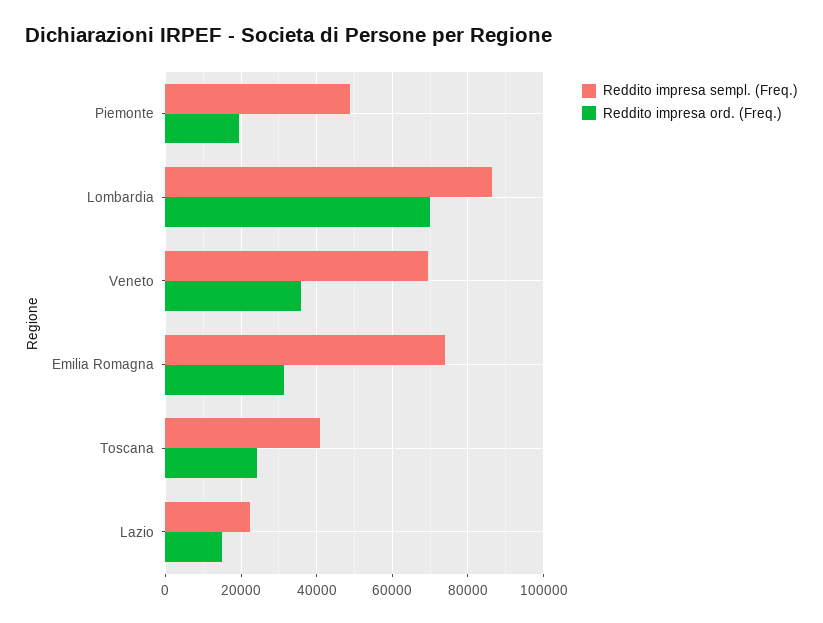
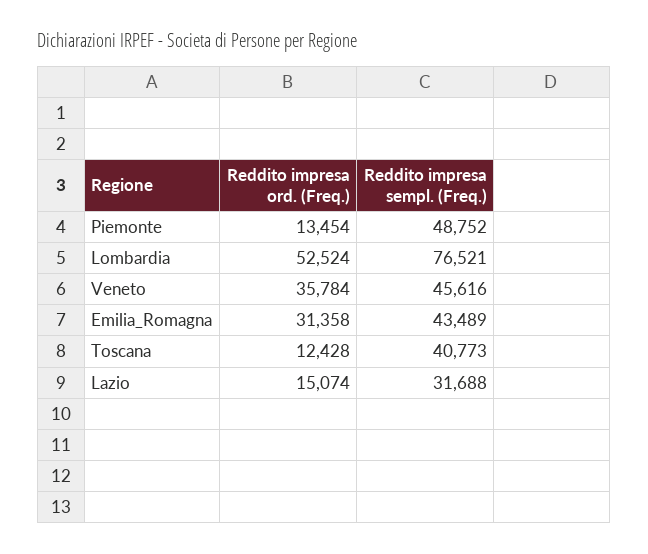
  {
    "Reddito impresa sempl. (Freq.)": {
      "Piemonte": 48752,
-     "Lombardia": 86000,
+     "Lombardia": 76521,
-     "Veneto": 70000,
+     "Veneto": 45616,
-     "Emilia Romagna": 74000,
+     "Emilia Romagna": 43489,
      "Toscana": 40773,
-     "Lazio": 22000
+     "Lazio": 31688
    },
    "Reddito impresa ord. (Freq.)": {
-     "Piemonte": 20000,
+     "Piemonte": 13454,
-     "Lombardia": 70000,
+     "Lombardia": 52524,
      "Veneto": 35784,
      "Emilia Romagna": 31358,
-     "Toscana": 24000,
+     "Toscana": 12428,
      "Lazio": 15074
    }
  }

